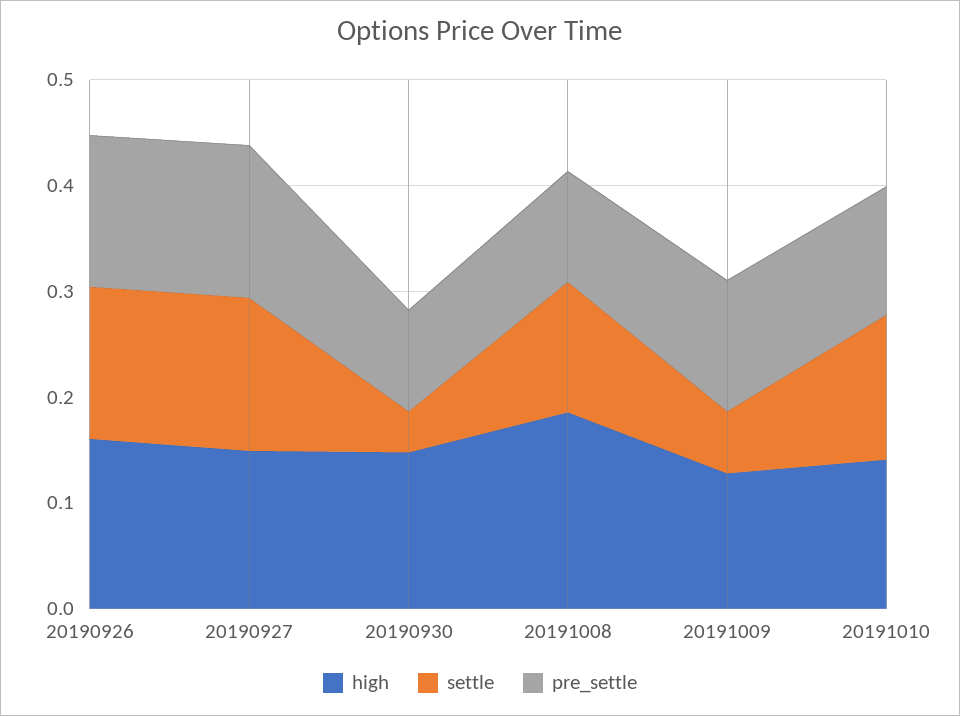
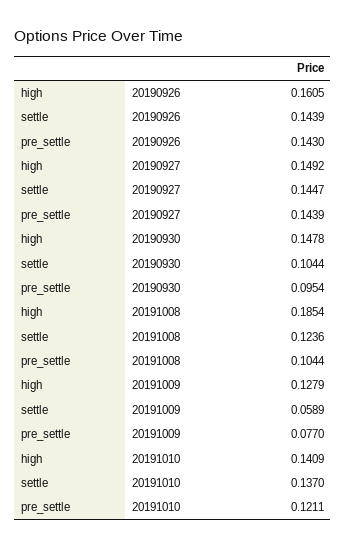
  {
    "high": {
      "20190926": 0.1605,
      "20190927": 0.1492,
      "20190930": 0.1478,
      "20191008": 0.1854,
      "20191009": 0.1279,
      "20191010": 0.1409
    },
    "settle": {
      "20190926": 0.1439,
      "20190927": 0.1447,
-     "20190930": 0.04,
+     "20190930": 0.1044,
      "20191008": 0.1236,
      "20191009": 0.0589,
      "20191010": 0.137
    },
    "pre_settle": {
      "20190926": 0.143,
      "20190927": 0.1439,
      "20190930": 0.0954,
      "20191008": 0.1044,
-     "20191009": 0.12,
+     "20191009": 0.077,
      "20191010": 0.1211
    }
  }

